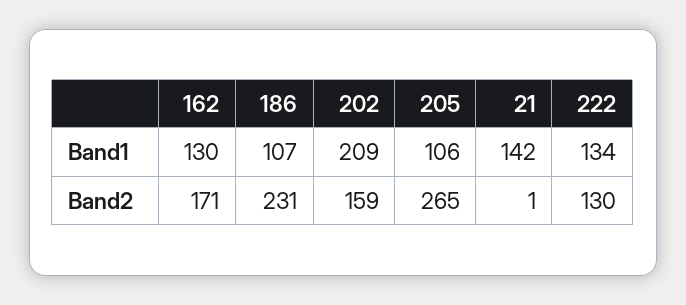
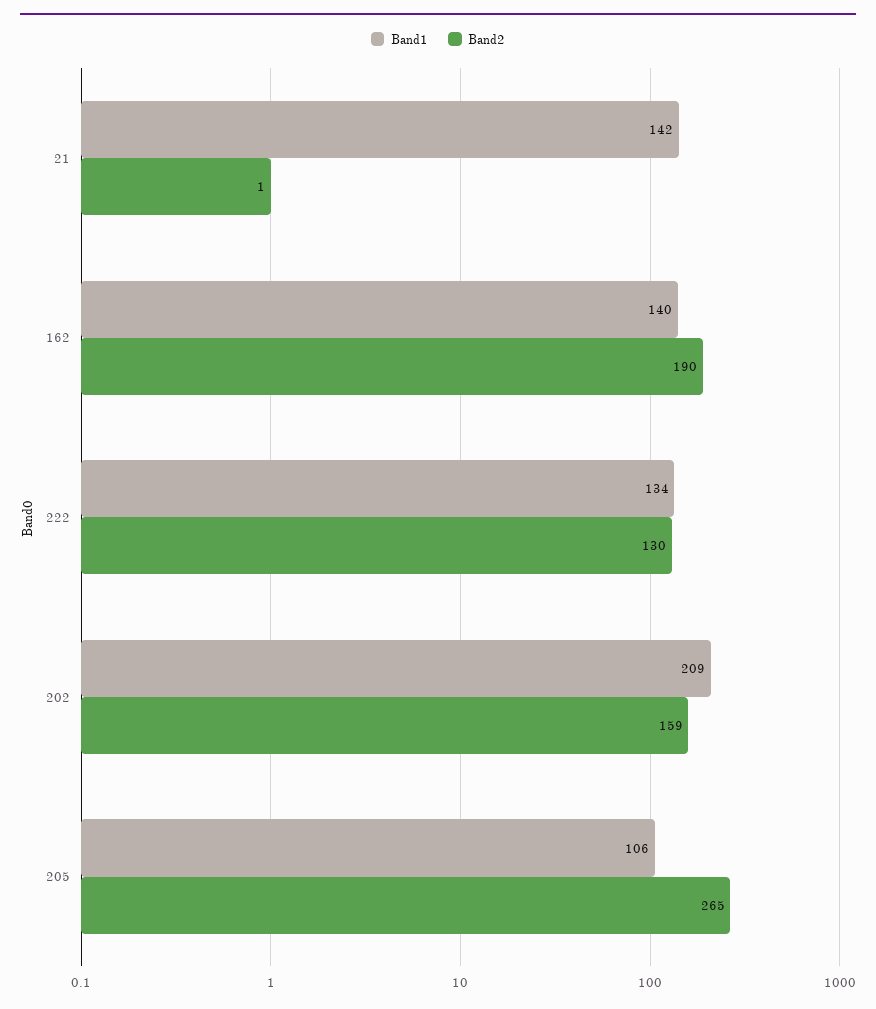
  {
    "Band1": {
-     "162": 130,
+     "162": 140,
-     "186": 107,
      "202": 209,
      "205": 106,
      "21": 142,
      "222": 134
    },
    "Band2": {
-     "162": 171,
+     "162": 190,
-     "186": 231,
      "202": 159,
      "205": 265,
      "21": 1,
      "222": 130
    }
  }

